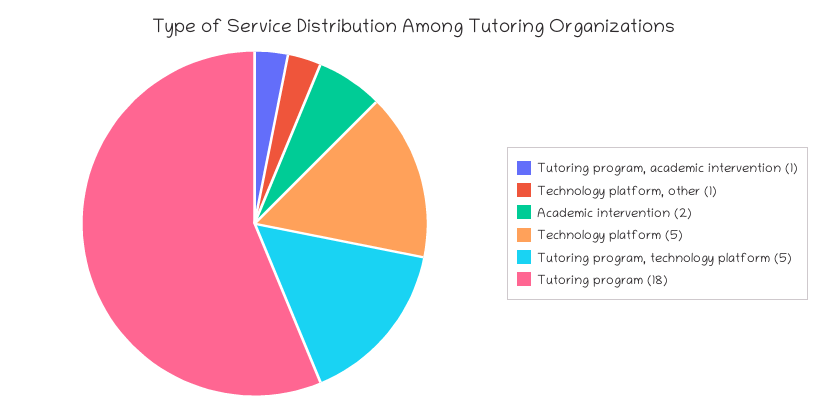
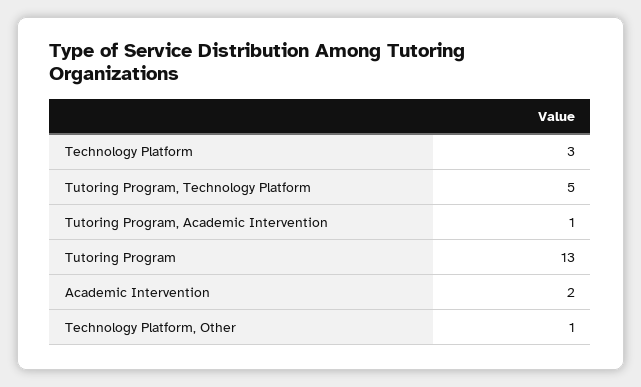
  {
    "Tutoring program, academic intervention": 1,
    "Technology platform, other": 1,
    "Academic intervention": 2,
-   "Technology platform": 5,
+   "Technology platform": 3,
    "Tutoring program, technology platform": 5,
-   "Tutoring program": 18
+   "Tutoring program": 13
  }

